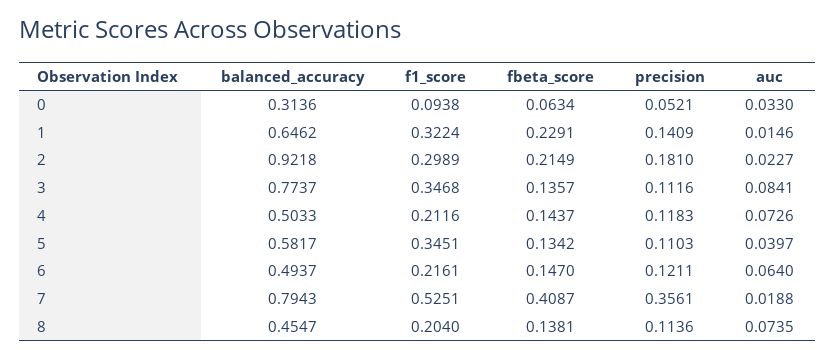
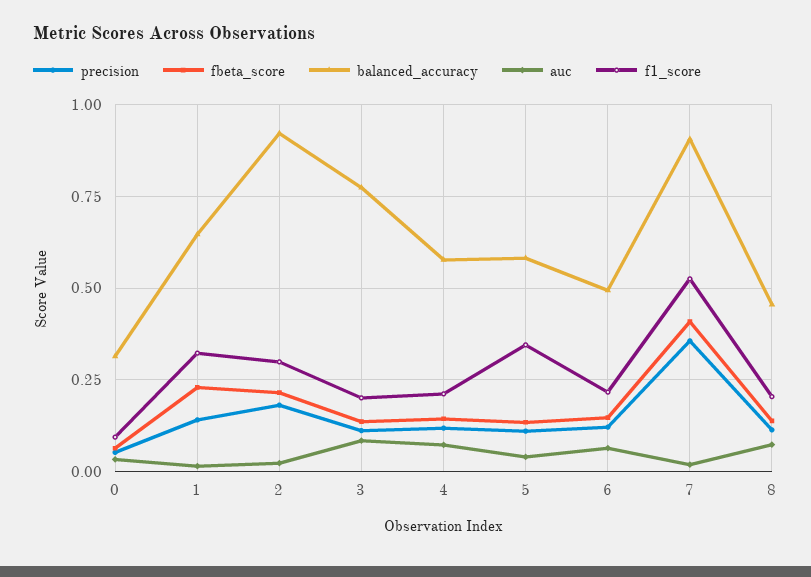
  {
    "balanced_accuracy": {
      "0": 0.3136,
      "1": 0.6462,
      "2": 0.9218,
      "3": 0.7737,
-     "4": 0.5033,
+     "4": 0.575,
      "5": 0.5817,
      "6": 0.4937,
-     "7": 0.7943,
+     "7": 0.9,
      "8": 0.4547
    },
    "f1_score": {
      "0": 0.0938,
      "1": 0.3224,
      "2": 0.2989,
-     "3": 0.3468,
+     "3": 0.2,
      "4": 0.2116,
      "5": 0.3451,
      "6": 0.2161,
      "7": 0.5251,
      "8": 0.204
    },
    "fbeta_score": {
      "0": 0.0634,
      "1": 0.2291,
      "2": 0.2149,
      "3": 0.1357,
      "4": 0.1437,
      "5": 0.1342,
      "6": 0.147,
      "7": 0.4087,
      "8": 0.1381
    },
    "precision": {
      "0": 0.0521,
      "1": 0.1409,
      "2": 0.181,
      "3": 0.1116,
      "4": 0.1183,
      "5": 0.1103,
      "6": 0.1211,
      "7": 0.3561,
      "8": 0.1136
    },
    "auc": {
      "0": 0.033,
      "1": 0.0146,
      "2": 0.0227,
      "3": 0.0841,
      "4": 0.0726,
      "5": 0.0397,
      "6": 0.064,
      "7": 0.0188,
      "8": 0.0735
    }
  }

